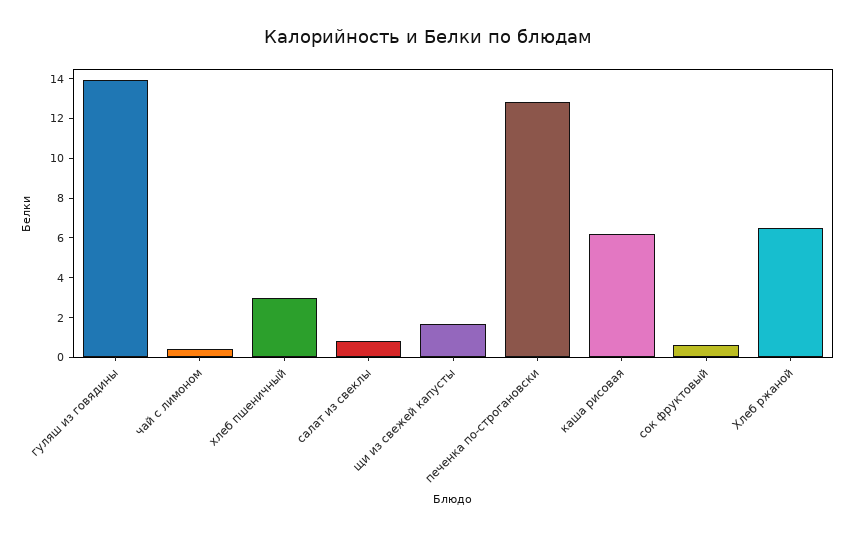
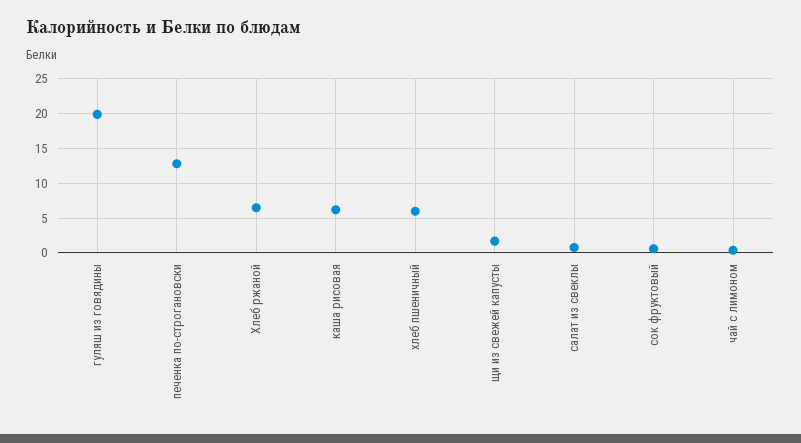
  {
-   "гуляш из говядины": 14,
+   "гуляш из говядины": 20,
    "чай с лимоном": 0.5,
-   "хлеб пшеничный": 3,
+   "хлеб пшеничный": 6,
    "салат из свеклы": 1,
    "щи из свежей капусты": 1.5,
    "печенка по-строгановски": 13,
    "каша рисовая": 6,
    "сок фруктовый": 0.5,
    "Хлеб ржаной": 6.5
  }

